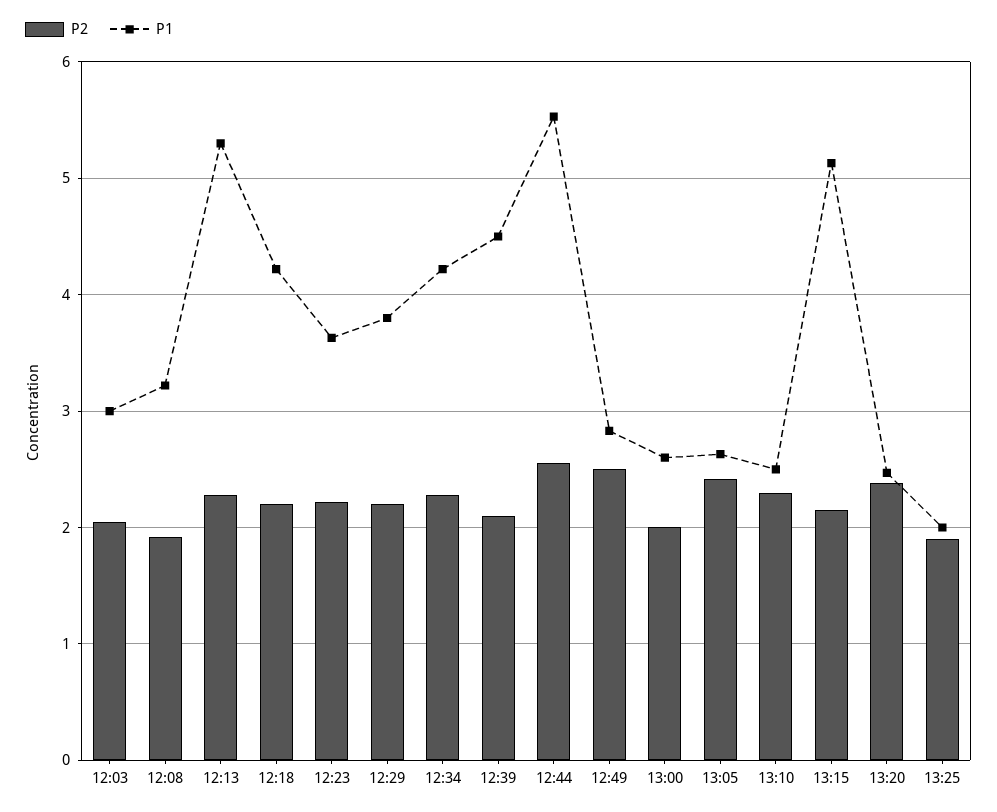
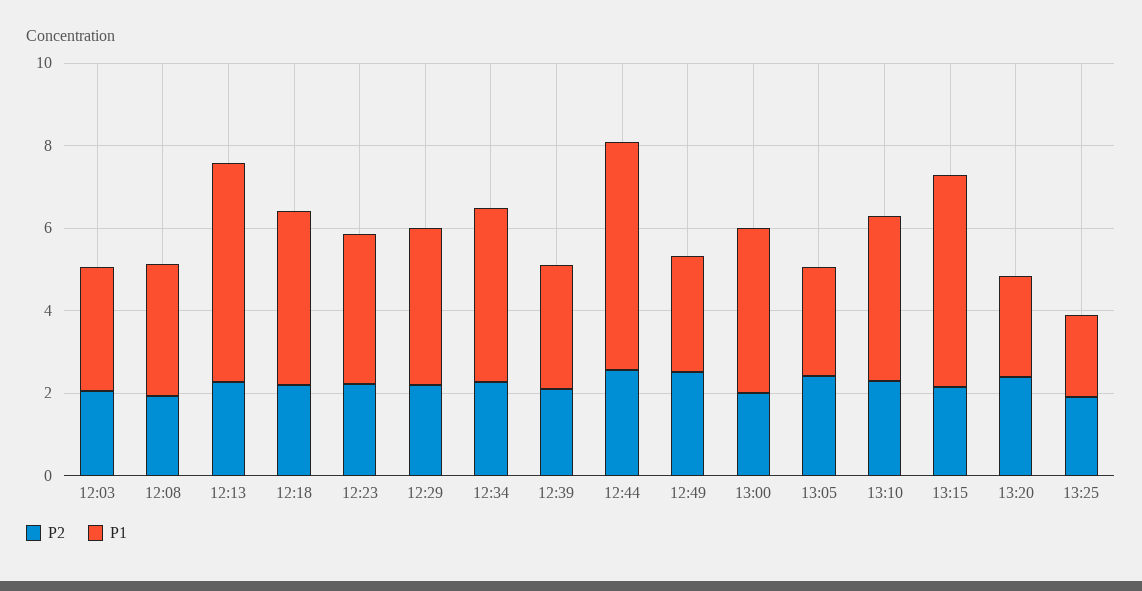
  {
    "P2": {
      "12:03": 2.1,
      "12:08": 1.9,
      "12:13": 2.3,
      "12:18": 2.2,
      "12:23": 2.2,
      "12:29": 2.2,
      "12:34": 2.3,
      "12:39": 2.1,
      "12:44": 2.6,
      "12:49": 2.5,
      "13:00": 2,
      "13:05": 2.4,
      "13:10": 2.3,
      "13:15": 2.2,
      "13:20": 2.4,
      "13:25": 1.9
    },
    "P1": {
      "12:03": 3,
      "12:08": 3.2,
      "12:13": 5.3,
      "12:18": 4.2,
      "12:23": 3.6,
      "12:29": 3.8,
      "12:34": 4.2,
-     "12:39": 4.5,
+     "12:39": 3,
      "12:44": 5.5,
      "12:49": 2.8,
-     "13:00": 2.6,
+     "13:00": 4,
      "13:05": 2.6,
-     "13:10": 2.5,
+     "13:10": 4,
      "13:15": 5.1,
      "13:20": 2.5,
      "13:25": 2
    }
  }

